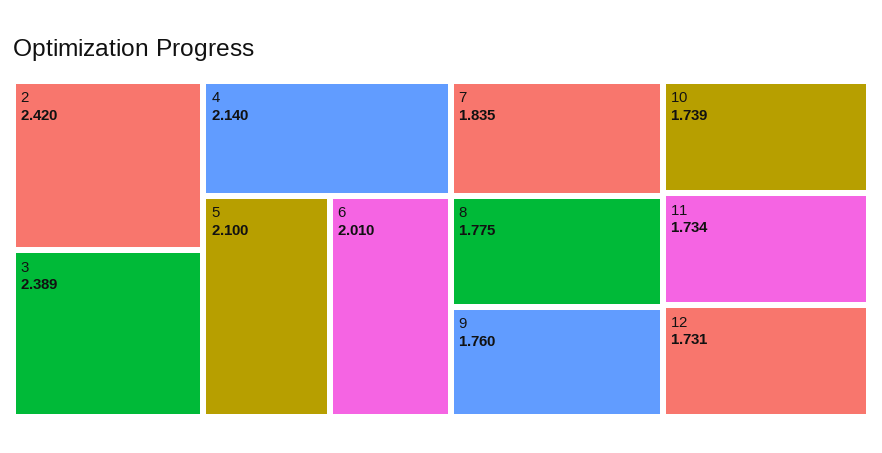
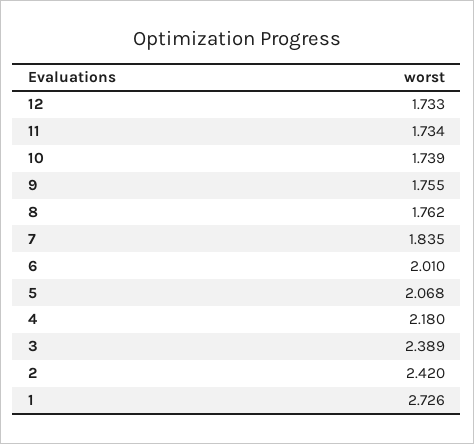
  {
    "2": 2.42,
    "3": 2.389,
-   "4": 2.14,
+   "4": 2.18,
-   "5": 2.1,
+   "5": 2.068,
    "6": 2.01,
    "7": 1.835,
-   "8": 1.775,
+   "8": 1.762,
-   "9": 1.76,
+   "9": 1.755,
    "10": 1.739,
    "11": 1.734,
-   "12": 1.731
+   "12": 1.733,
+   "1": 2.726
  }

